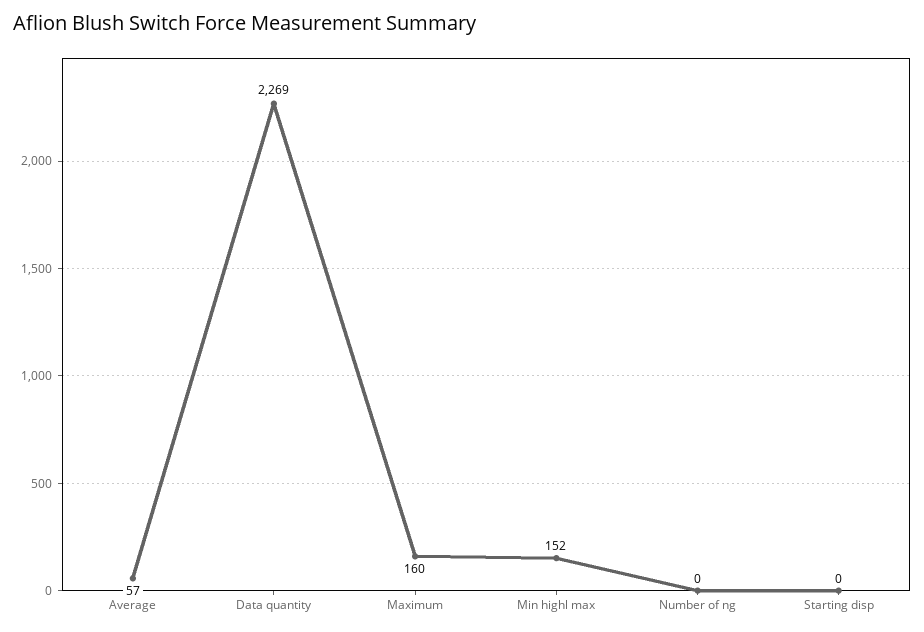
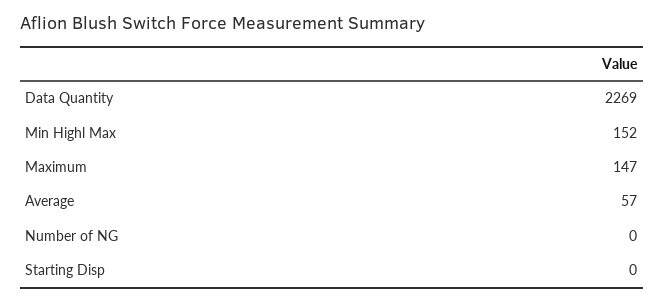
  {
    "Average": 57,
    "Data quantity": 2269,
-   "Maximum": 160,
+   "Maximum": 147,
    "Min highl max": 152,
    "Number of ng": 0,
    "Starting disp": 0
  }

